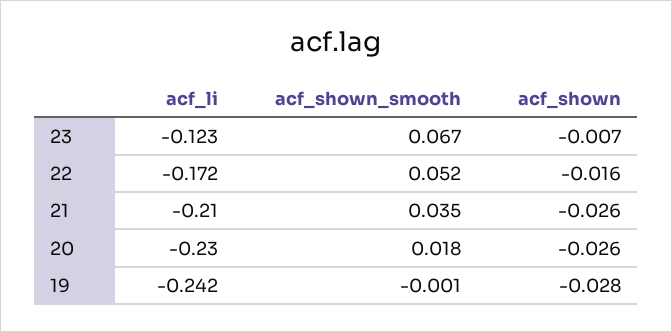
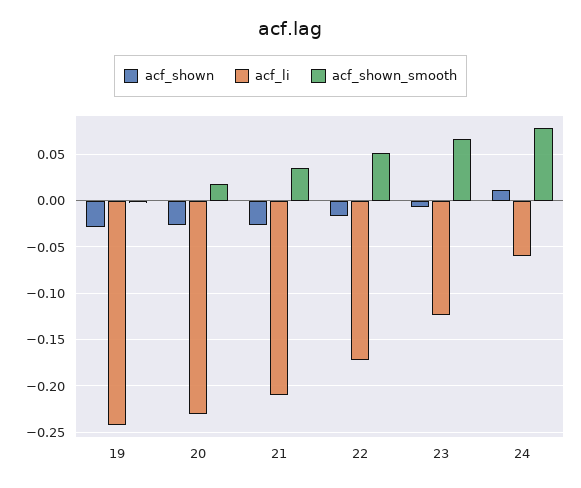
  {
    "acf_li": {
      "23": -0.123,
      "22": -0.172,
      "21": -0.21,
      "20": -0.23,
-     "19": -0.242
+     "19": -0.242,
+     "24": -0.06
    },
    "acf_shown_smooth": {
      "23": 0.067,
      "22": 0.052,
      "21": 0.035,
      "20": 0.018,
-     "19": -0.001
+     "19": -0.001,
+     "24": 0.08
    },
    "acf_shown": {
      "23": -0.007,
      "22": -0.016,
      "21": -0.026,
      "20": -0.026,
-     "19": -0.028
+     "19": -0.028,
+     "24": 0.01
    }
  }

